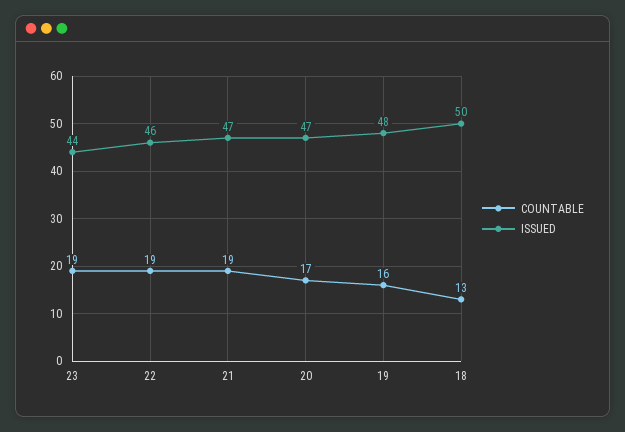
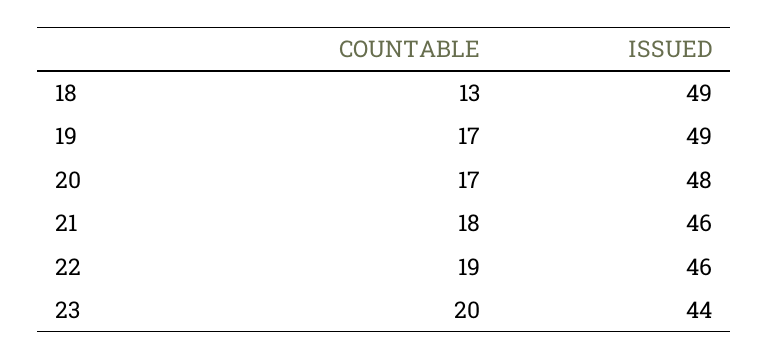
  {
    "COUNTABLE": {
-     "23": 19,
+     "23": 20,
      "22": 19,
-     "21": 19,
+     "21": 18,
      "20": 17,
-     "19": 16,
+     "19": 17,
      "18": 13
    },
    "ISSUED": {
      "23": 44,
      "22": 46,
-     "21": 47,
+     "21": 46,
-     "20": 47,
+     "20": 48,
-     "19": 48,
+     "19": 49,
-     "18": 50
+     "18": 49
    }
  }

